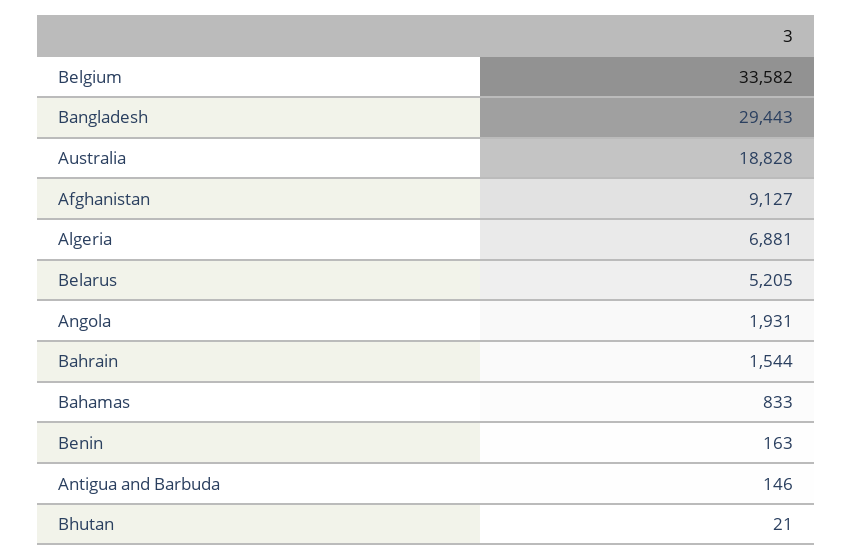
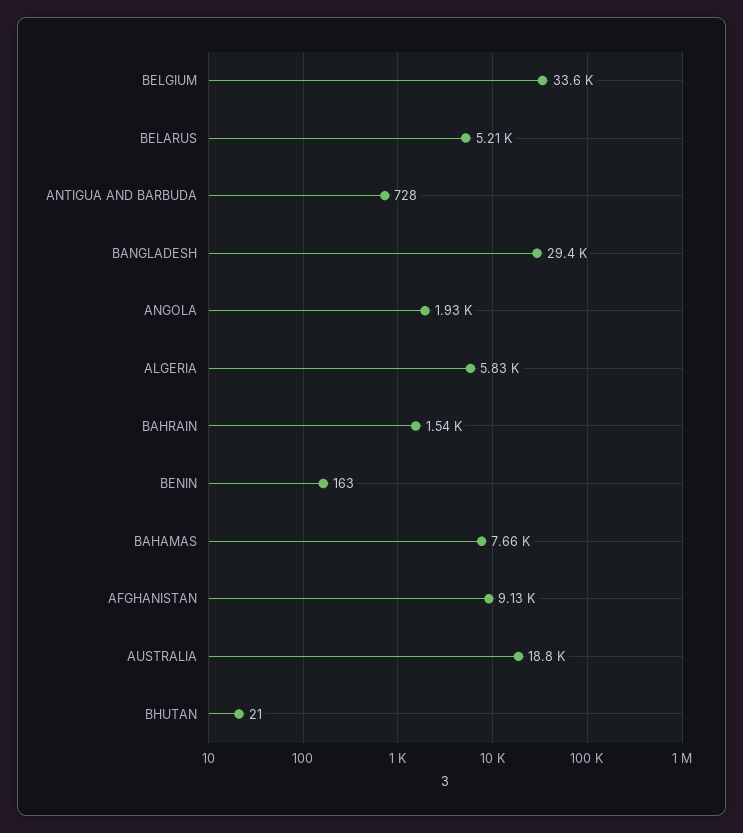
  {
    "Belgium": 33582,
    "Bangladesh": 29443,
    "Australia": 18828,
    "Afghanistan": 9127,
-   "Algeria": 6881,
+   "Algeria": 5830,
    "Belarus": 5205,
    "Angola": 1931,
    "Bahrain": 1544,
-   "Bahamas": 833,
+   "Bahamas": 7660,
    "Benin": 163,
-   "Antigua and Barbuda": 146,
+   "Antigua and Barbuda": 728,
    "Bhutan": 21
  }

